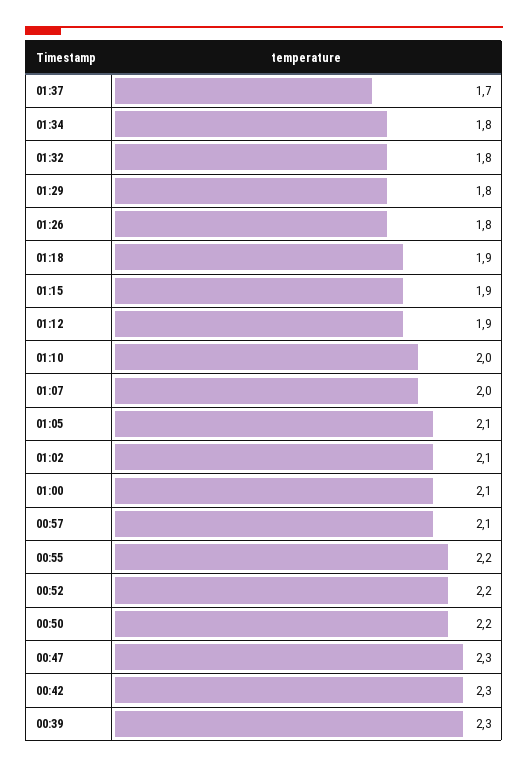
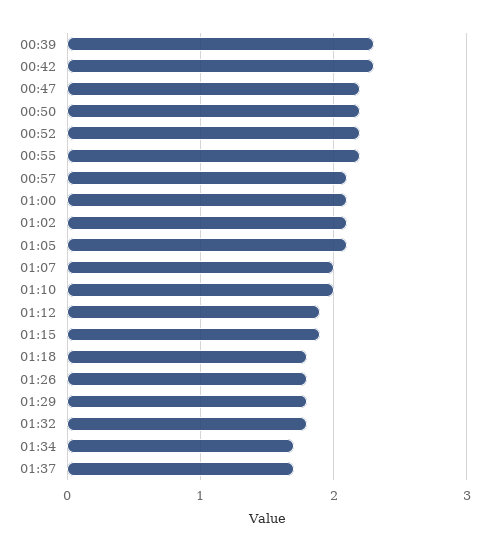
  {
    "01:37": 1.7,
-   "01:34": 1.8,
+   "01:34": 1.7,
    "01:32": 1.8,
    "01:29": 1.8,
    "01:26": 1.8,
-   "01:18": 1.9,
+   "01:18": 1.8,
    "01:15": 1.9,
    "01:12": 1.9,
    "01:10": 2,
    "01:07": 2,
    "01:05": 2.1,
    "01:02": 2.1,
    "01:00": 2.1,
    "00:57": 2.1,
    "00:55": 2.2,
    "00:52": 2.2,
    "00:50": 2.2,
-   "00:47": 2.3,
+   "00:47": 2.2,
    "00:42": 2.3,
    "00:39": 2.3
  }

